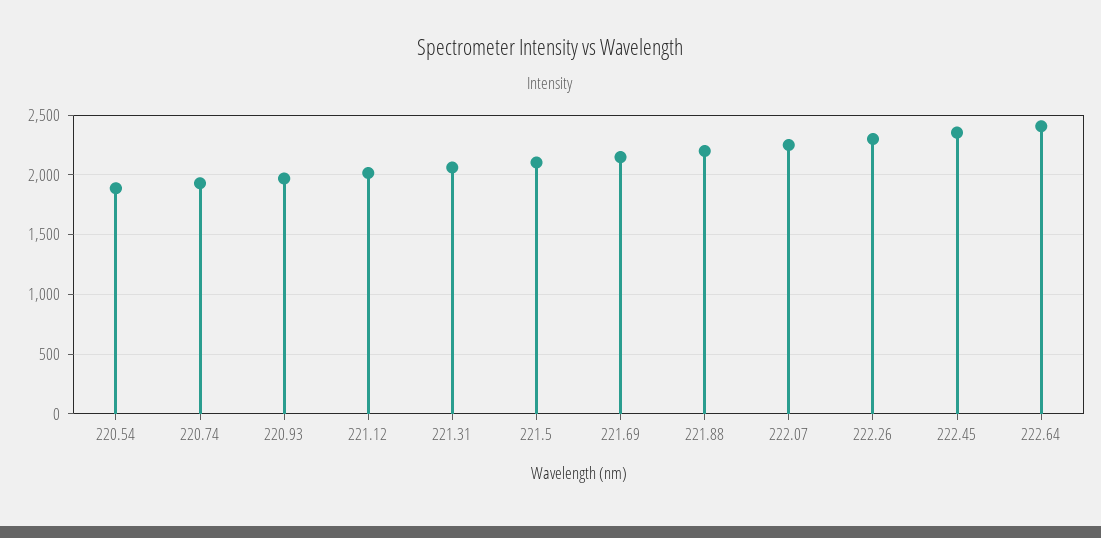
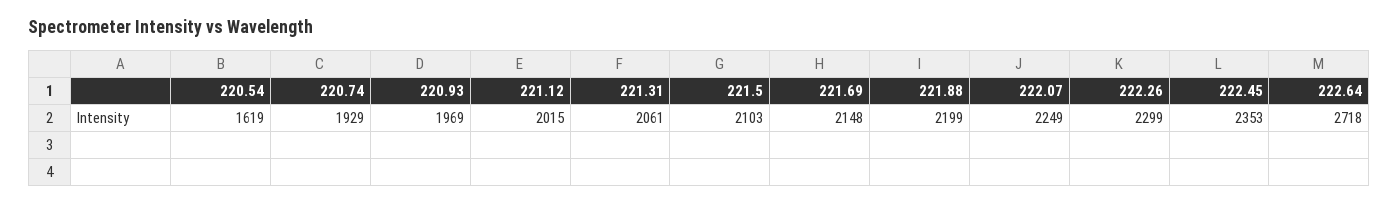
  {
-   "220.54": 1900,
+   "220.54": 1619,
    "220.74": 1929,
    "220.93": 1969,
    "221.12": 2015,
    "221.31": 2061,
    "221.5": 2103,
    "221.69": 2148,
    "221.88": 2199,
    "222.07": 2249,
    "222.26": 2299,
    "222.45": 2353,
-   "222.64": 2400
+   "222.64": 2718
  }

